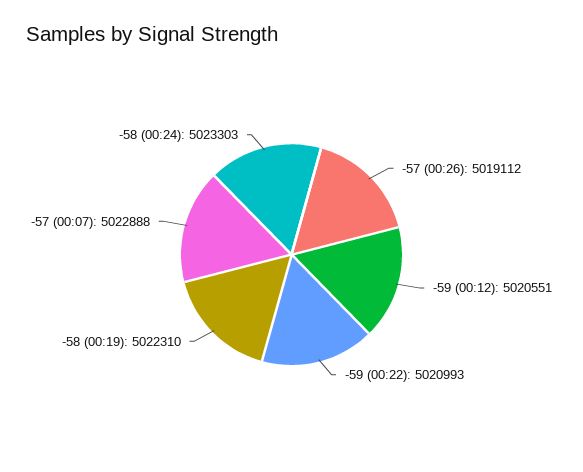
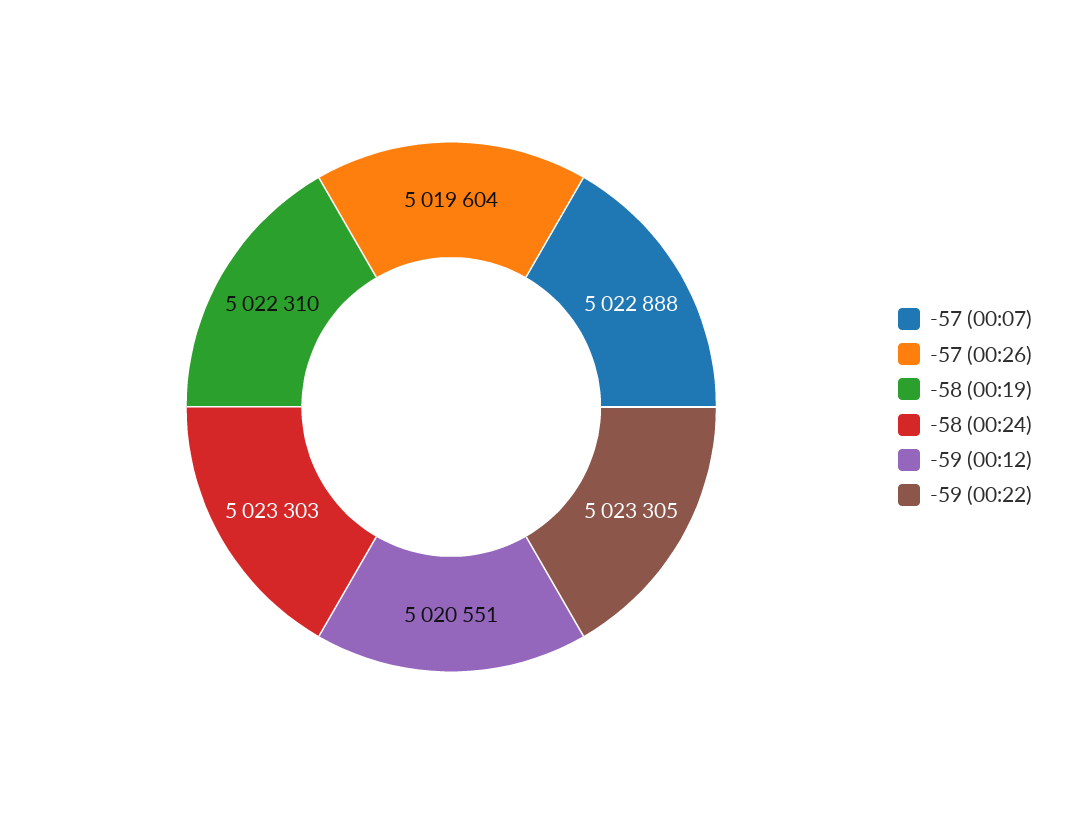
  {
-   "-57 (00:26)": 5019112,
+   "-57 (00:26)": 5019604,
    "-59 (00:12)": 5020551,
-   "-59 (00:22)": 5020993,
+   "-59 (00:22)": 5023305,
    "-58 (00:19)": 5022310,
    "-57 (00:07)": 5022888,
    "-58 (00:24)": 5023303
  }

